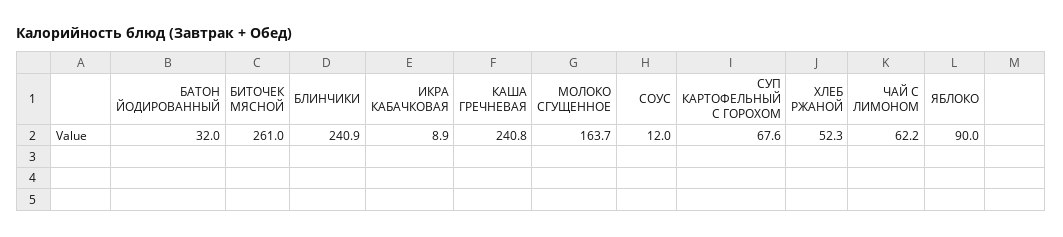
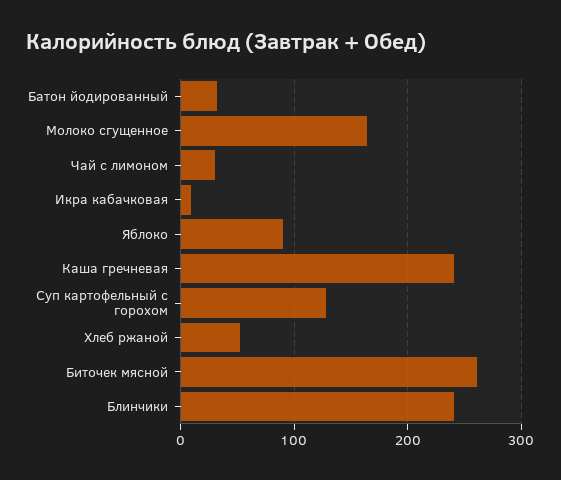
  {
    "БАТОН ЙОДИРОВАННЫЙ": 32,
    "БИТОЧЕК МЯСНОЙ": 261,
    "БЛИНЧИКИ": 240.9,
    "ИКРА КАБАЧКОВАЯ": 8.9,
    "КАША ГРЕЧНЕВАЯ": 240.8,
    "МОЛОКО СГУЩЕННОЕ": 163.7,
-   "СОУС": 12,
-   "СУП КАРТОФЕЛЬНЫЙ С ГОРОХОМ": 67.6,
+   "СУП КАРТОФЕЛЬНЫЙ С ГОРОХОМ": 130,
    "ХЛЕБ РЖАНОЙ": 52.3,
-   "ЧАЙ С ЛИМОНОМ": 62.2,
+   "ЧАЙ С ЛИМОНОМ": 30,
    "ЯБЛОКО": 90
  }

